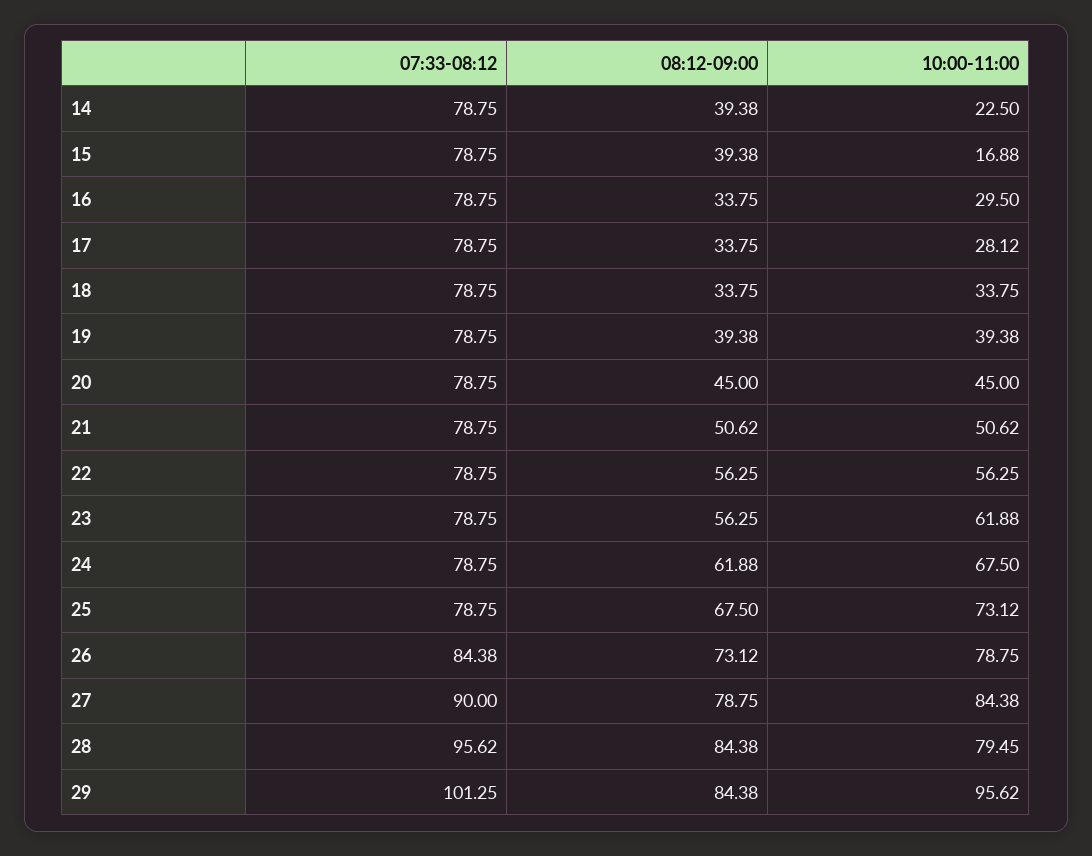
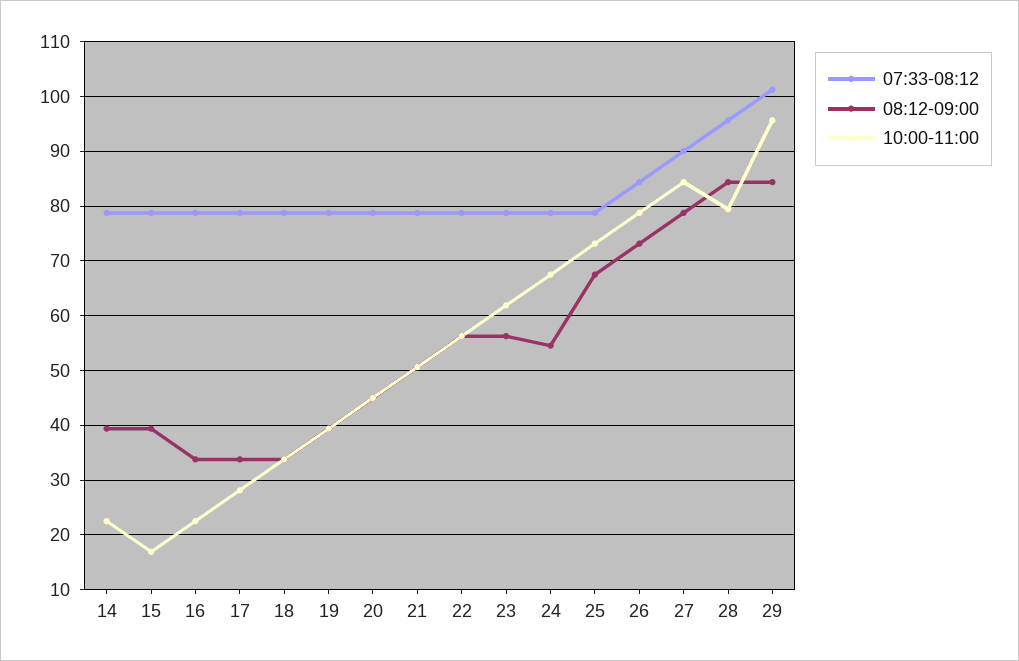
  {
    "07:33-08:12": {
      "14": 78.75,
      "15": 78.75,
      "16": 78.75,
      "17": 78.75,
      "18": 78.75,
      "19": 78.75,
      "20": 78.75,
      "21": 78.75,
      "22": 78.75,
      "23": 78.75,
      "24": 78.75,
      "25": 78.75,
      "26": 84.38,
      "27": 90,
      "28": 95.62,
      "29": 101.25
    },
    "08:12-09:00": {
      "14": 39.38,
      "15": 39.38,
      "16": 33.75,
      "17": 33.75,
      "18": 33.75,
      "19": 39.38,
      "20": 45,
      "21": 50.62,
      "22": 56.25,
      "23": 56.25,
-     "24": 61.88,
+     "24": 54,
      "25": 67.5,
      "26": 73.12,
      "27": 78.75,
      "28": 84.38,
      "29": 84.38
    },
    "10:00-11:00": {
      "14": 22.5,
      "15": 16.88,
-     "16": 29.5,
+     "16": 22,
      "17": 28.12,
      "18": 33.75,
      "19": 39.38,
      "20": 45,
      "21": 50.62,
      "22": 56.25,
      "23": 61.88,
      "24": 67.5,
      "25": 73.12,
      "26": 78.75,
      "27": 84.38,
      "28": 79.45,
      "29": 95.62
    }
  }

